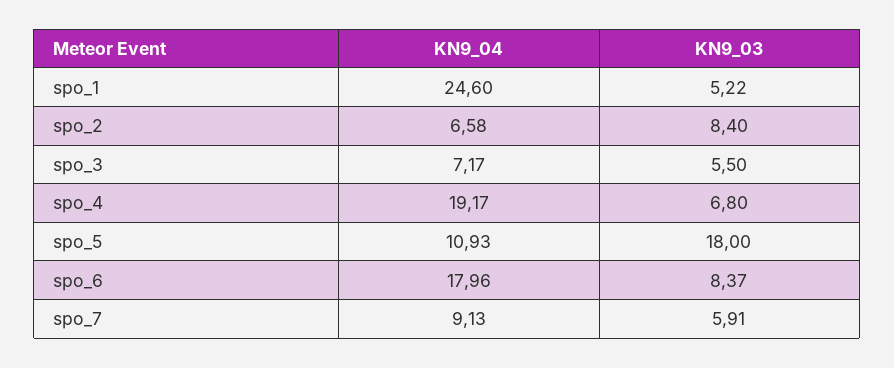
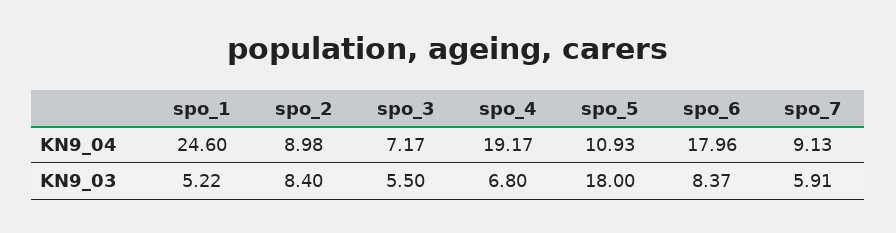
  {
    "KN9_04": {
      "spo_1": 24.6,
-     "spo_2": 6.58,
+     "spo_2": 8.98,
      "spo_3": 7.17,
      "spo_4": 19.17,
      "spo_5": 10.93,
      "spo_6": 17.96,
      "spo_7": 9.13
    },
    "KN9_03": {
      "spo_1": 5.22,
      "spo_2": 8.4,
      "spo_3": 5.5,
      "spo_4": 6.8,
      "spo_5": 18,
      "spo_6": 8.37,
      "spo_7": 5.91
    }
  }

